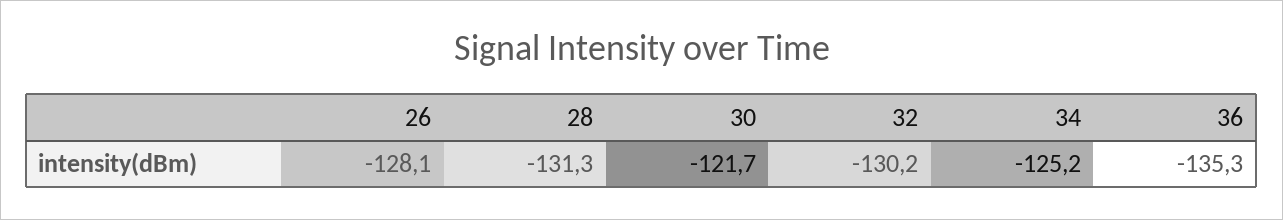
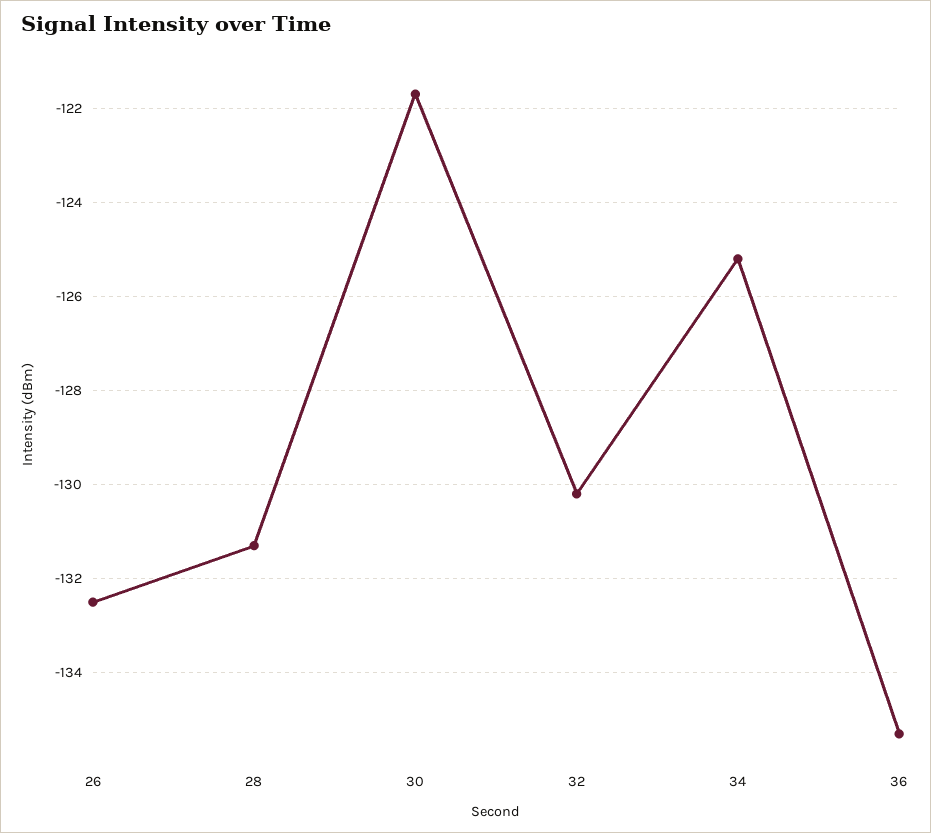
  {
-   "26": -128.1,
+   "26": -132.5,
    "28": -131.3,
    "30": -121.7,
    "32": -130.2,
    "34": -125.2,
    "36": -135.3
  }

